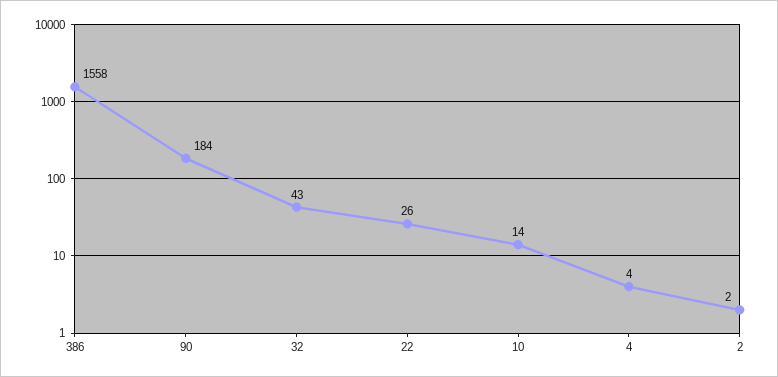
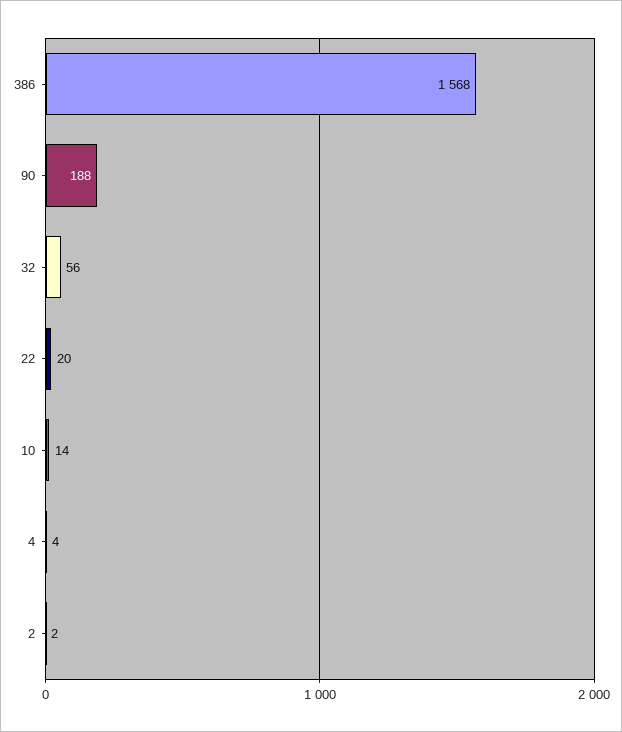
  {
-   "386": 1558,
+   "386": 1568,
-   "90": 184,
+   "90": 188,
-   "32": 43,
+   "32": 56,
-   "22": 26,
+   "22": 20,
    "10": 14,
    "4": 4,
    "2": 2
  }

